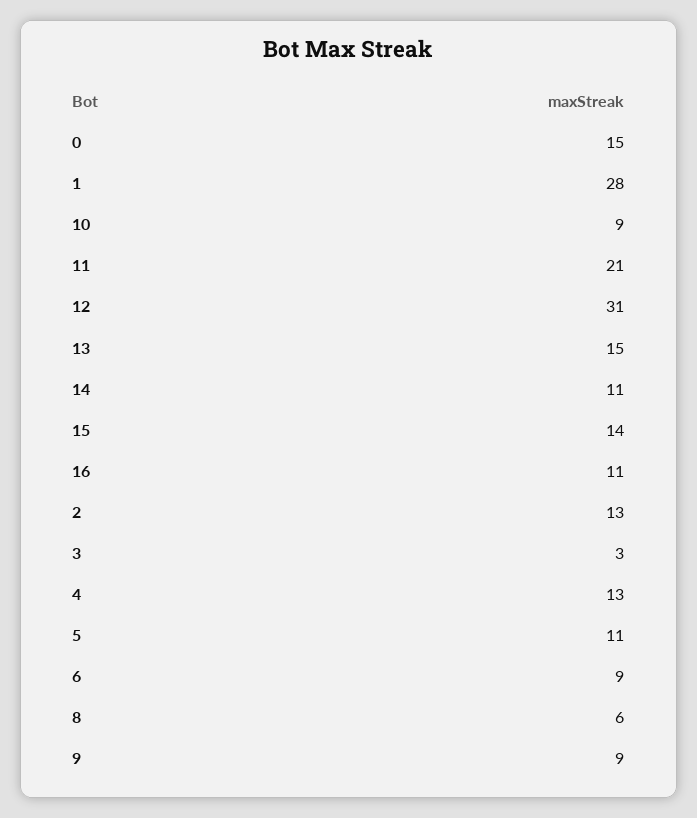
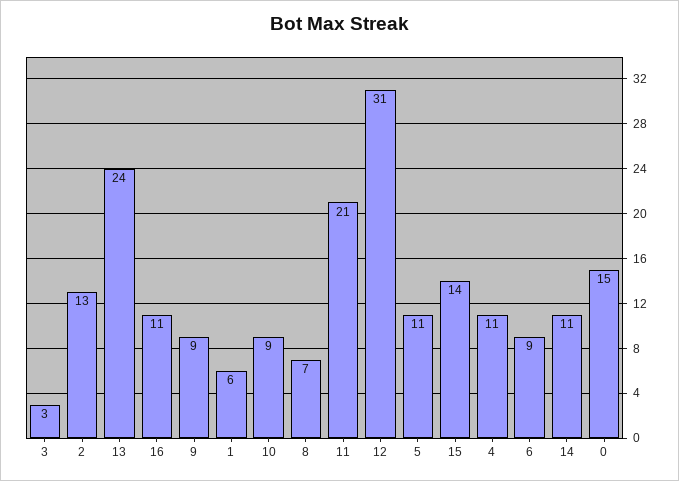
  {
    "0": 15,
-   "1": 28,
+   "1": 6,
    "10": 9,
    "11": 21,
    "12": 31,
-   "13": 15,
+   "13": 24,
    "14": 11,
    "15": 14,
    "16": 11,
    "2": 13,
    "3": 3,
-   "4": 13,
+   "4": 11,
    "5": 11,
    "6": 9,
-   "8": 6,
+   "8": 7,
    "9": 9
  }

